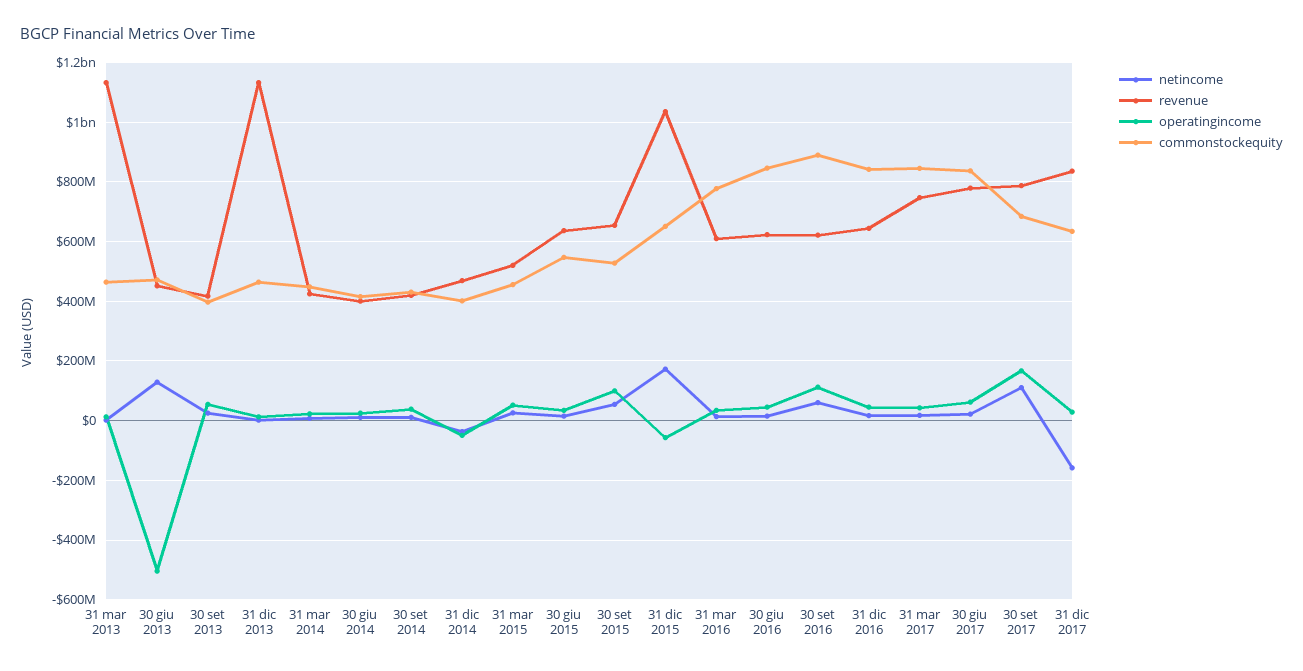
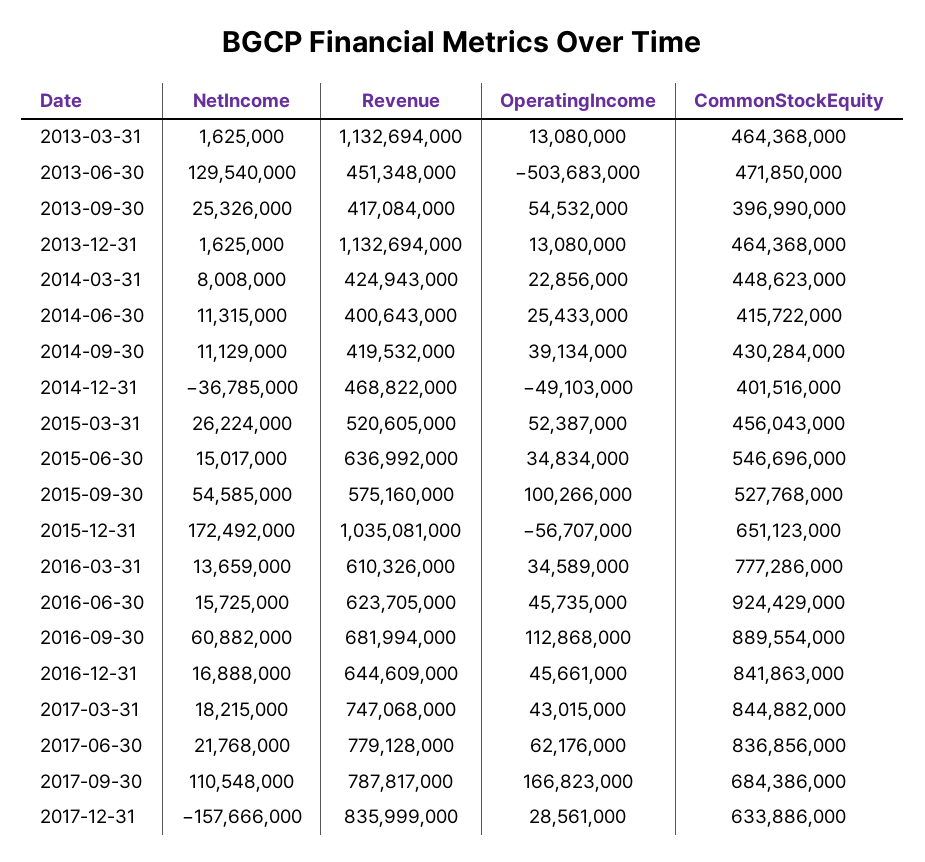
  {
    "netincome": {
      "31 mar 2013": 1625000,
      "30 giu 2013": 129540000,
      "30 set 2013": 25326000,
      "31 dic 2013": 1625000,
      "31 mar 2014": 8008000,
      "30 giu 2014": 11315000,
      "30 set 2014": 11129000,
      "31 dic 2014": -36785000,
      "31 mar 2015": 26224000,
      "30 giu 2015": 15017000,
      "30 set 2015": 54585000,
      "31 dic 2015": 172492000,
      "31 mar 2016": 13659000,
      "30 giu 2016": 15725000,
      "30 set 2016": 60882000,
      "31 dic 2016": 16888000,
      "31 mar 2017": 18215000,
      "30 giu 2017": 21768000,
      "30 set 2017": 110548000,
      "31 dic 2017": -157666000
    },
    "revenue": {
      "31 mar 2013": 1132694000,
      "30 giu 2013": 451348000,
      "30 set 2013": 417084000,
      "31 dic 2013": 1132694000,
      "31 mar 2014": 424943000,
      "30 giu 2014": 400643000,
      "30 set 2014": 419532000,
      "31 dic 2014": 468822000,
      "31 mar 2015": 520605000,
      "30 giu 2015": 636992000,
-     "30 set 2015": 650000000,
+     "30 set 2015": 575160000,
      "31 dic 2015": 1035081000,
      "31 mar 2016": 610326000,
      "30 giu 2016": 623705000,
-     "30 set 2016": 625000000,
+     "30 set 2016": 681994000,
      "31 dic 2016": 644609000,
      "31 mar 2017": 747068000,
      "30 giu 2017": 779128000,
      "30 set 2017": 787817000,
      "31 dic 2017": 835999000
    },
    "operatingincome": {
      "31 mar 2013": 13080000,
      "30 giu 2013": -503683000,
      "30 set 2013": 54532000,
      "31 dic 2013": 13080000,
      "31 mar 2014": 22856000,
      "30 giu 2014": 25433000,
      "30 set 2014": 39134000,
      "31 dic 2014": -49103000,
      "31 mar 2015": 52387000,
      "30 giu 2015": 34834000,
      "30 set 2015": 100266000,
      "31 dic 2015": -56707000,
      "31 mar 2016": 34589000,
      "30 giu 2016": 45735000,
      "30 set 2016": 112868000,
      "31 dic 2016": 45661000,
      "31 mar 2017": 43015000,
      "30 giu 2017": 62176000,
      "30 set 2017": 166823000,
      "31 dic 2017": 28561000
    },
    "commonstockequity": {
      "31 mar 2013": 464368000,
      "30 giu 2013": 471850000,
      "30 set 2013": 396990000,
      "31 dic 2013": 464368000,
      "31 mar 2014": 448623000,
      "30 giu 2014": 415722000,
      "30 set 2014": 430284000,
      "31 dic 2014": 401516000,
      "31 mar 2015": 456043000,
      "30 giu 2015": 546696000,
      "30 set 2015": 527768000,
      "31 dic 2015": 651123000,
      "31 mar 2016": 777286000,
-     "30 giu 2016": 850000000,
+     "30 giu 2016": 924429000,
      "30 set 2016": 889554000,
      "31 dic 2016": 841863000,
      "31 mar 2017": 844882000,
      "30 giu 2017": 836856000,
      "30 set 2017": 684386000,
      "31 dic 2017": 633886000
    }
  }

